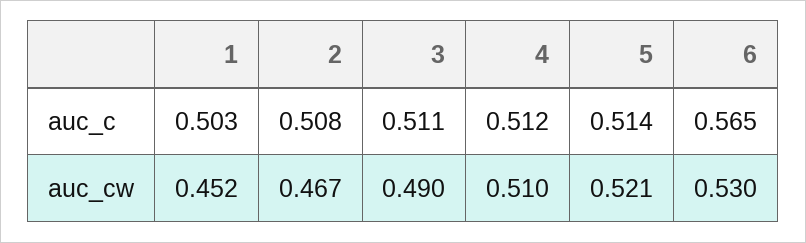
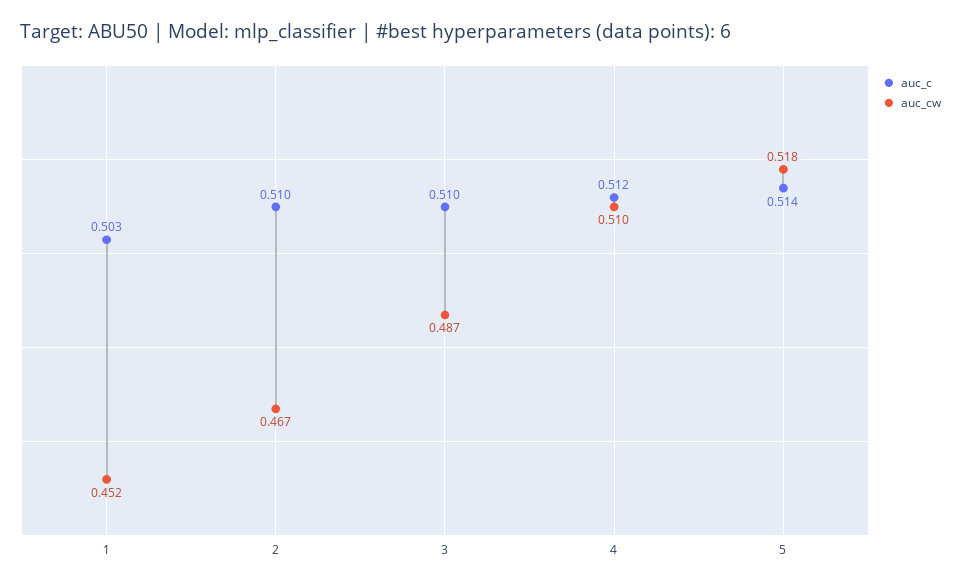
  {
    "auc_c": {
      "1": 0.503,
-     "2": 0.508,
+     "2": 0.51,
-     "3": 0.511,
+     "3": 0.51,
      "4": 0.512,
-     "5": 0.514,
+     "5": 0.514
-     "6": 0.565
    },
    "auc_cw": {
      "1": 0.452,
      "2": 0.467,
-     "3": 0.49,
+     "3": 0.487,
      "4": 0.51,
-     "5": 0.521,
+     "5": 0.518
-     "6": 0.53
    }
  }

